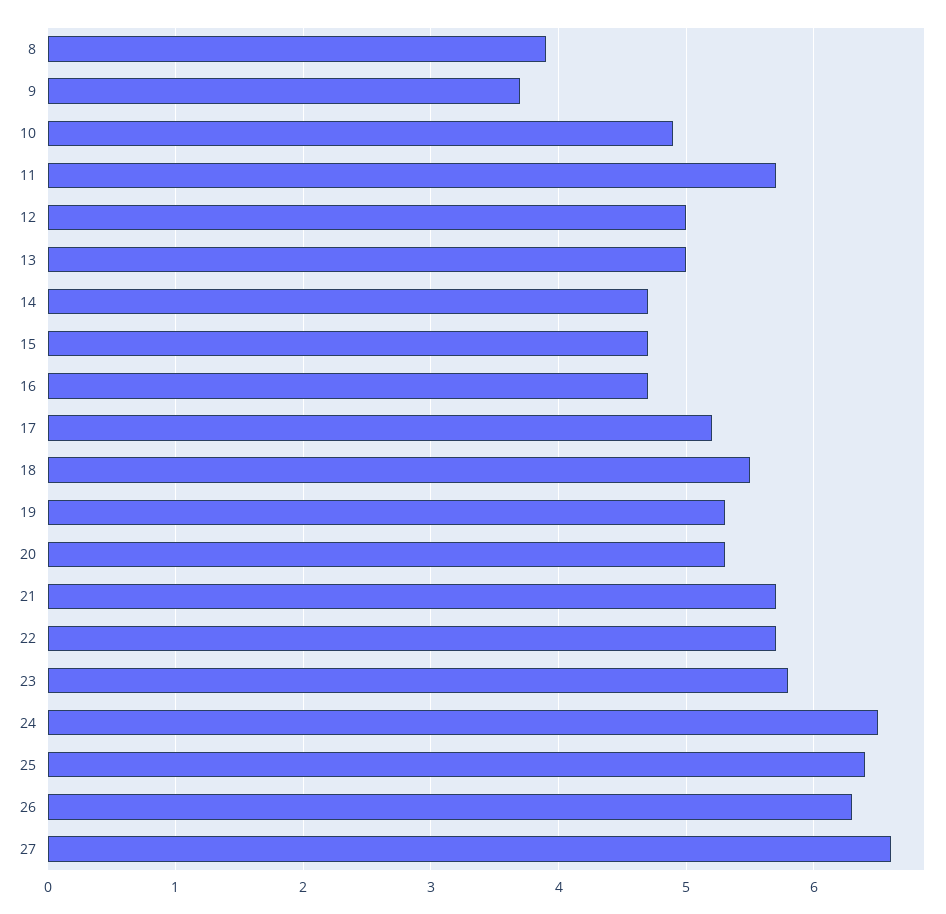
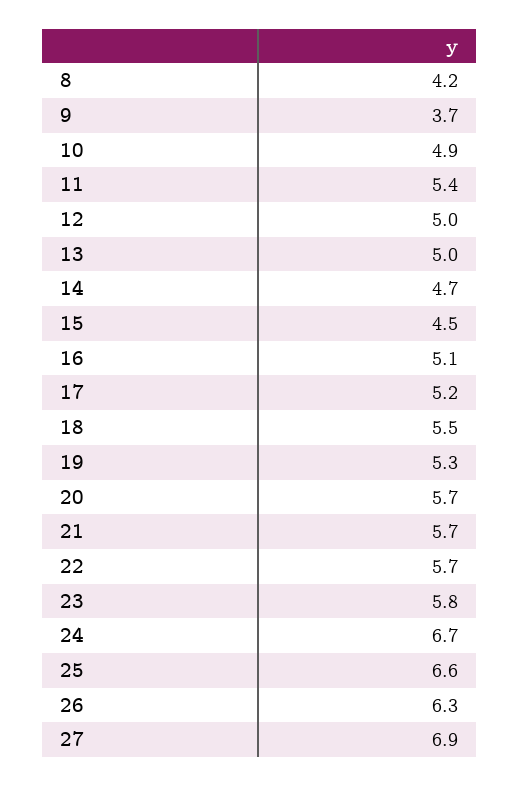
  {
-   "8": 3.9,
+   "8": 4.2,
    "9": 3.7,
    "10": 4.9,
-   "11": 5.7,
+   "11": 5.4,
    "12": 5,
    "13": 5,
    "14": 4.7,
-   "15": 4.7,
+   "15": 4.5,
-   "16": 4.7,
+   "16": 5.1,
    "17": 5.2,
    "18": 5.5,
    "19": 5.3,
-   "20": 5.3,
+   "20": 5.7,
    "21": 5.7,
    "22": 5.7,
    "23": 5.8,
-   "24": 6.5,
+   "24": 6.7,
-   "25": 6.4,
+   "25": 6.6,
    "26": 6.3,
-   "27": 6.6
+   "27": 6.9
  }

